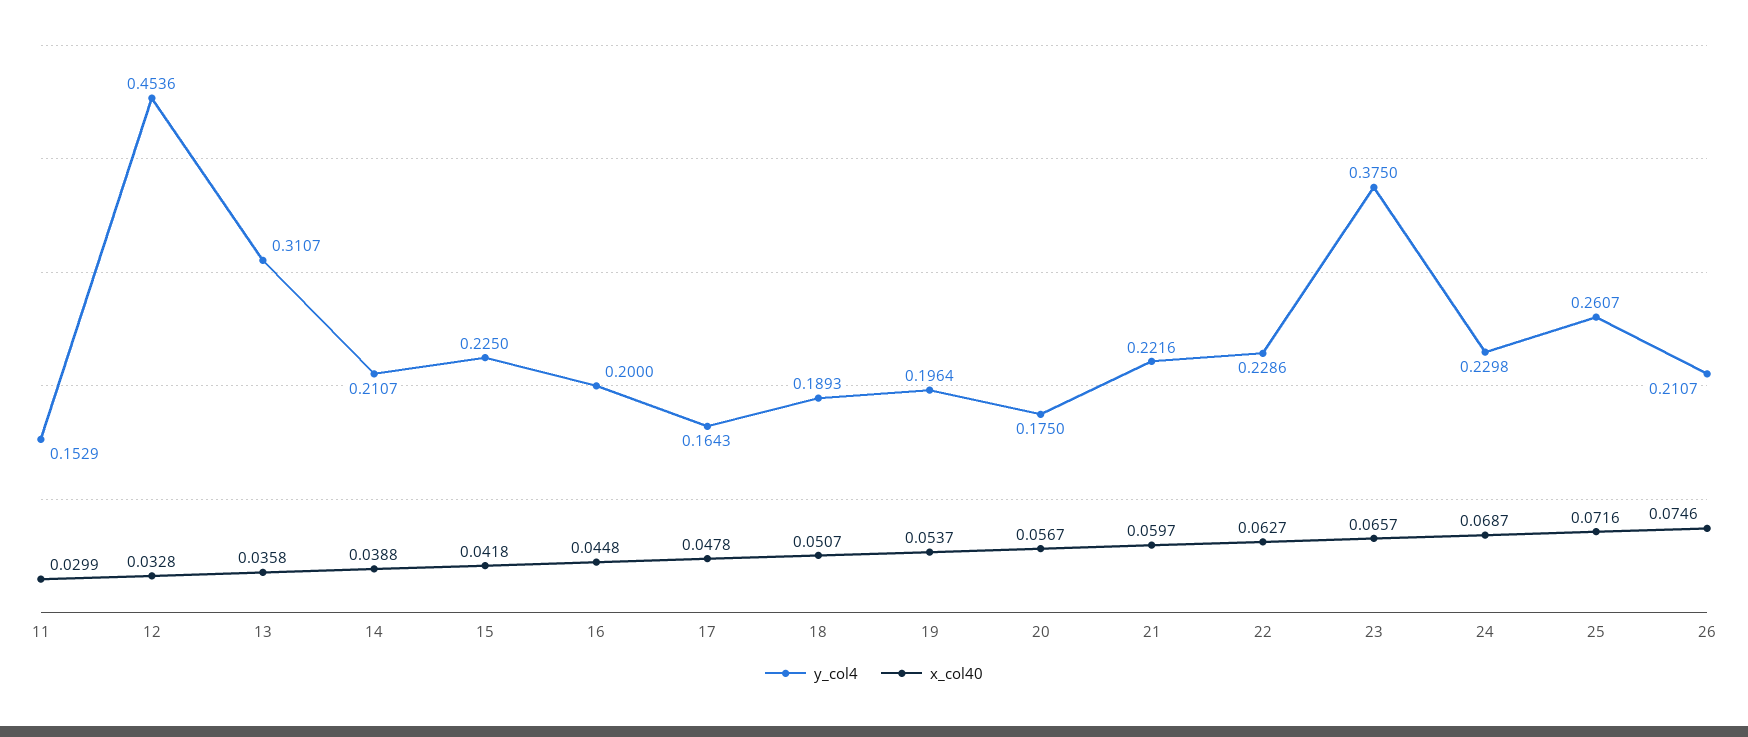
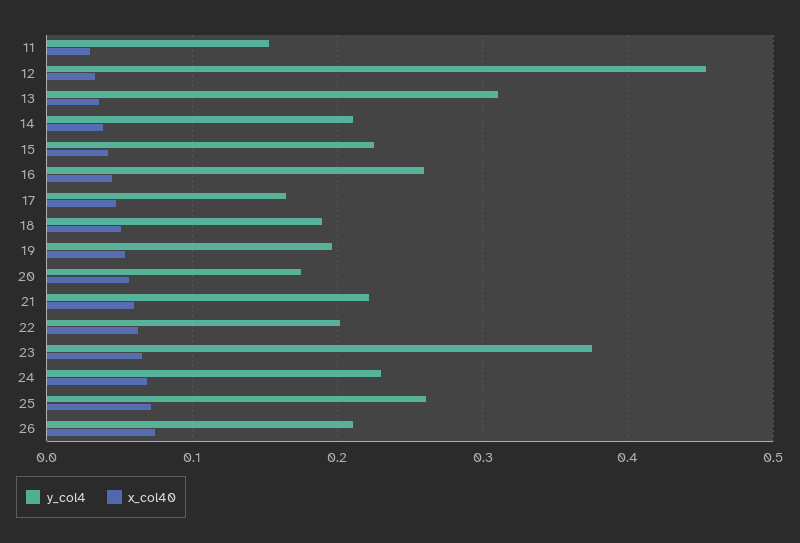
  {
    "y_col4": {
      "11": 0.1529,
      "12": 0.4536,
      "13": 0.3107,
      "14": 0.2107,
      "15": 0.225,
-     "16": 0.2,
+     "16": 0.26,
      "17": 0.1643,
      "18": 0.1893,
      "19": 0.1964,
      "20": 0.175,
      "21": 0.2216,
-     "22": 0.2286,
+     "22": 0.2,
      "23": 0.375,
      "24": 0.2298,
      "25": 0.2607,
      "26": 0.2107
    },
    "x_col40": {
      "11": 0.0299,
      "12": 0.0328,
      "13": 0.0358,
      "14": 0.0388,
      "15": 0.0418,
      "16": 0.0448,
      "17": 0.0478,
      "18": 0.0507,
      "19": 0.0537,
      "20": 0.0567,
      "21": 0.0597,
      "22": 0.0627,
      "23": 0.0657,
      "24": 0.0687,
      "25": 0.0716,
      "26": 0.0746
    }
  }

